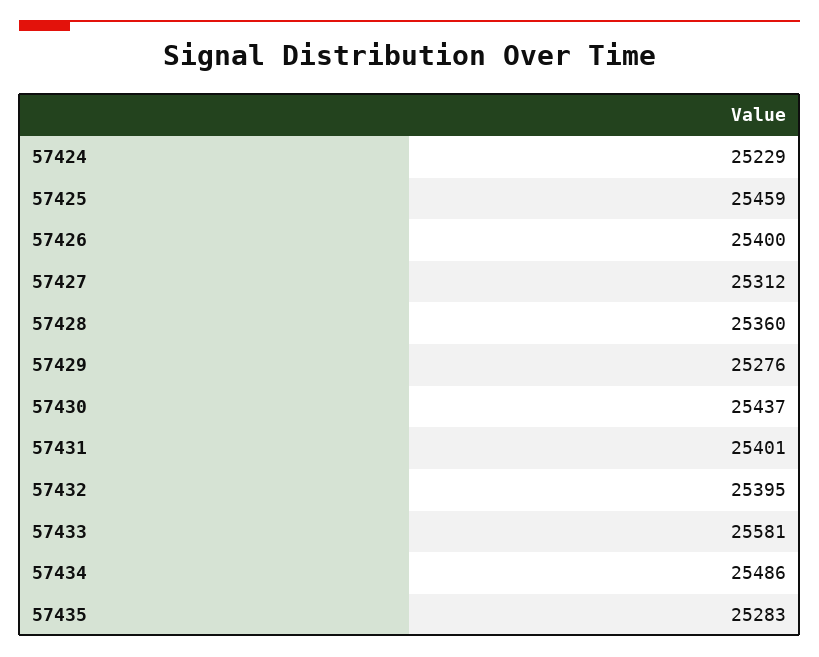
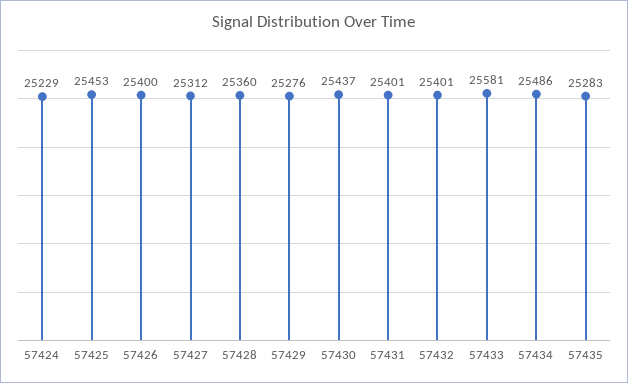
  {
    "57424": 25229,
-   "57425": 25459,
+   "57425": 25453,
    "57426": 25400,
    "57427": 25312,
    "57428": 25360,
    "57429": 25276,
    "57430": 25437,
    "57431": 25401,
-   "57432": 25395,
+   "57432": 25401,
    "57433": 25581,
    "57434": 25486,
    "57435": 25283
  }

